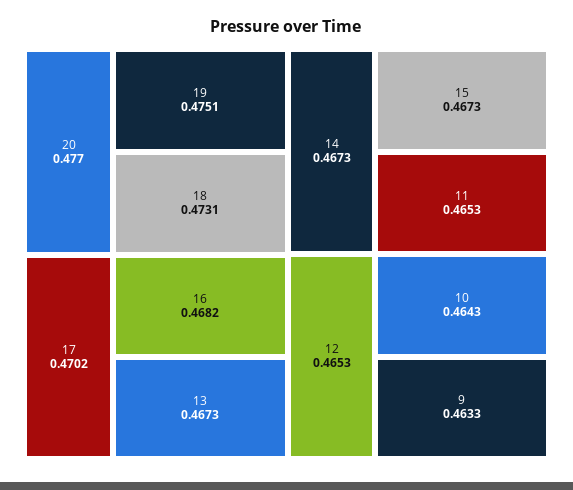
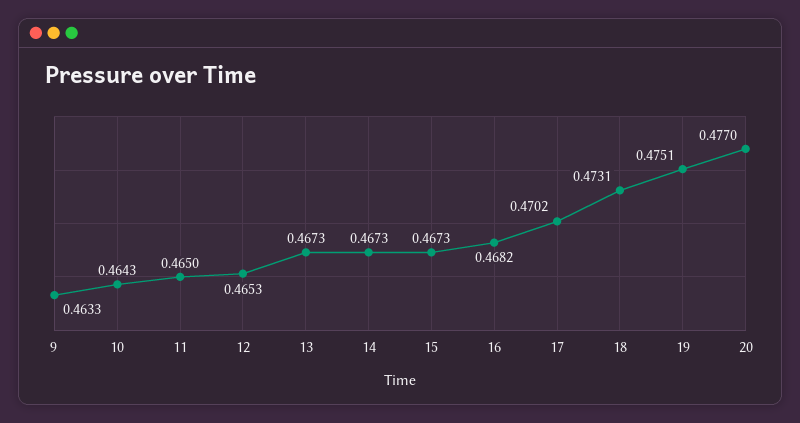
  {
    "20": 0.477,
    "19": 0.4751,
    "18": 0.4731,
    "17": 0.4702,
    "16": 0.4682,
    "13": 0.4673,
    "14": 0.4673,
    "15": 0.4673,
-   "11": 0.4653,
+   "11": 0.465,
    "12": 0.4653,
    "10": 0.4643,
    "9": 0.4633
  }

